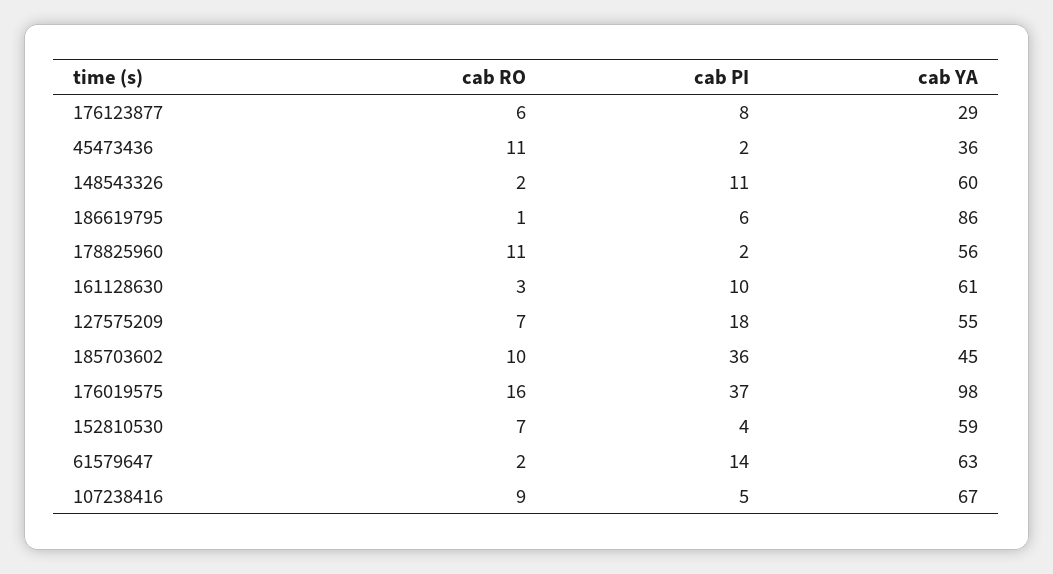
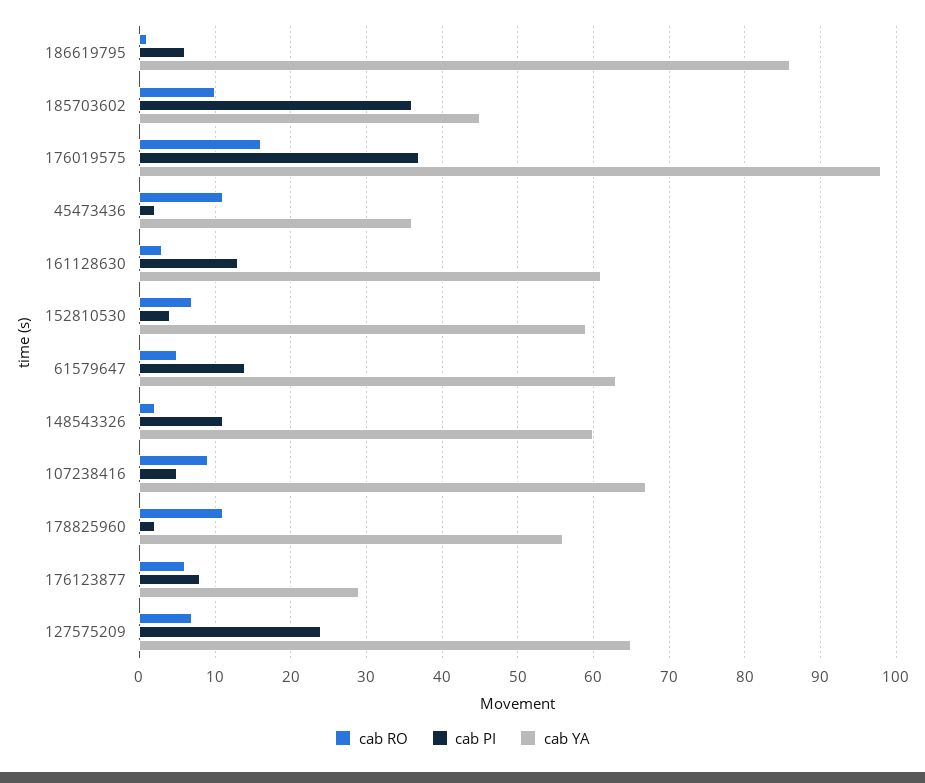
  {
    "cab RO": {
      "176123877": 6,
      "45473436": 11,
      "148543326": 2,
      "186619795": 1,
      "178825960": 11,
      "161128630": 3,
      "127575209": 7,
      "185703602": 10,
      "176019575": 16,
      "152810530": 7,
-     "61579647": 2,
+     "61579647": 5,
      "107238416": 9
    },
    "cab PI": {
      "176123877": 8,
      "45473436": 2,
      "148543326": 11,
      "186619795": 6,
      "178825960": 2,
-     "161128630": 10,
+     "161128630": 13,
-     "127575209": 18,
+     "127575209": 24,
      "185703602": 36,
      "176019575": 37,
      "152810530": 4,
      "61579647": 14,
      "107238416": 5
    },
    "cab YA": {
      "176123877": 29,
      "45473436": 36,
      "148543326": 60,
      "186619795": 86,
      "178825960": 56,
      "161128630": 61,
-     "127575209": 55,
+     "127575209": 65,
      "185703602": 45,
      "176019575": 98,
      "152810530": 59,
      "61579647": 63,
      "107238416": 67
    }
  }

